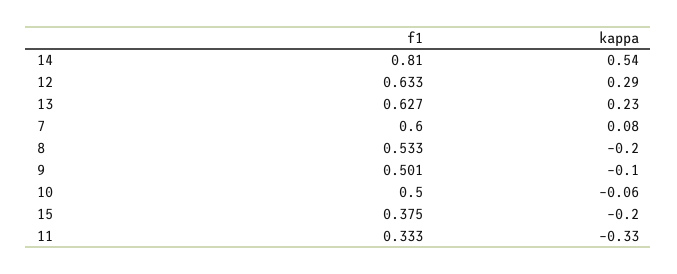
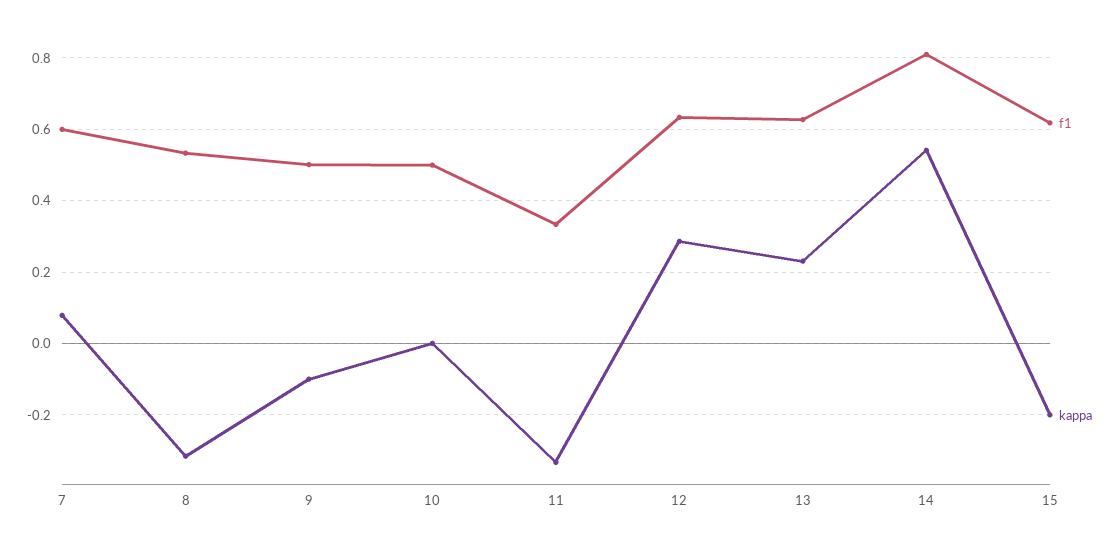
  {
    "f1": {
      "14": 0.81,
      "12": 0.633,
      "13": 0.627,
      "7": 0.6,
      "8": 0.533,
      "9": 0.501,
      "10": 0.5,
-     "15": 0.375,
+     "15": 0.62,
      "11": 0.333
    },
    "kappa": {
      "14": 0.54,
      "12": 0.29,
      "13": 0.23,
      "7": 0.08,
-     "8": -0.2,
+     "8": -0.32,
      "9": -0.1,
-     "10": -0.06,
+     "10": 0,
      "15": -0.2,
      "11": -0.33
    }
  }

